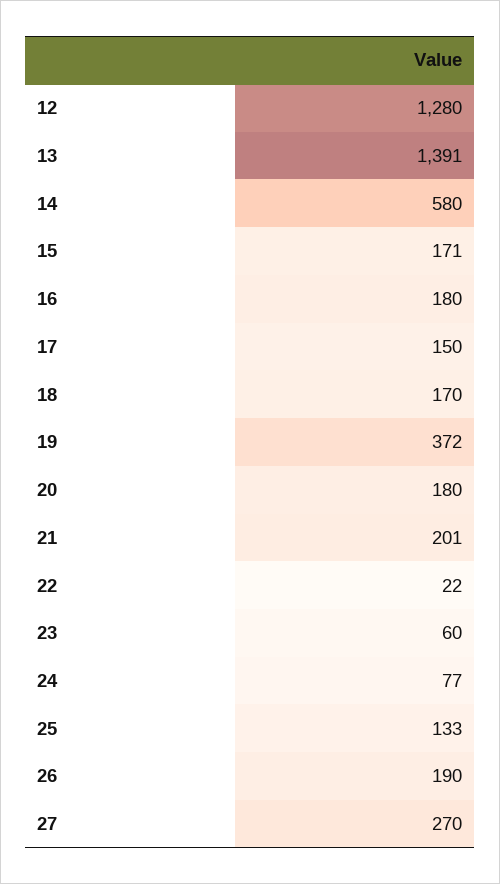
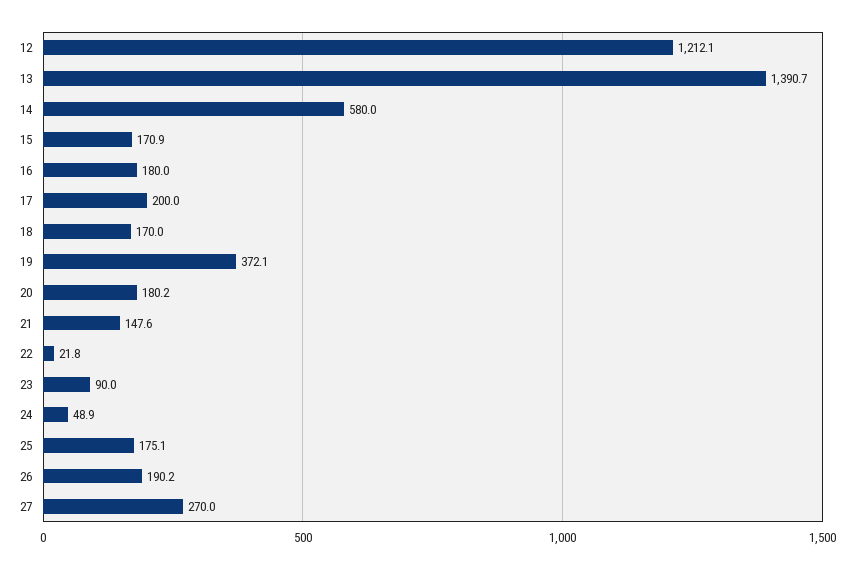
  {
-   "12": 1280,
+   "12": 1212.1,
    "13": 1390.7,
    "14": 580,
    "15": 170.9,
    "16": 180,
-   "17": 150,
+   "17": 200,
    "18": 170,
    "19": 372.1,
    "20": 180.2,
-   "21": 201,
+   "21": 147.6,
    "22": 21.8,
-   "23": 60,
+   "23": 90,
-   "24": 77,
+   "24": 48.9,
-   "25": 133,
+   "25": 175.1,
    "26": 190.2,
    "27": 270
  }

